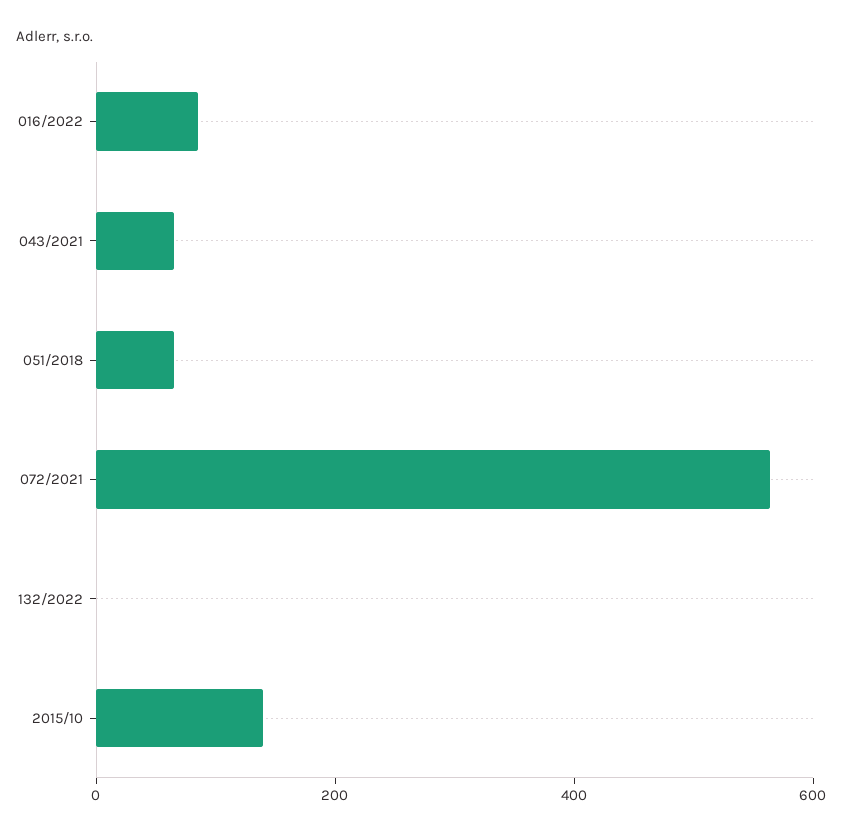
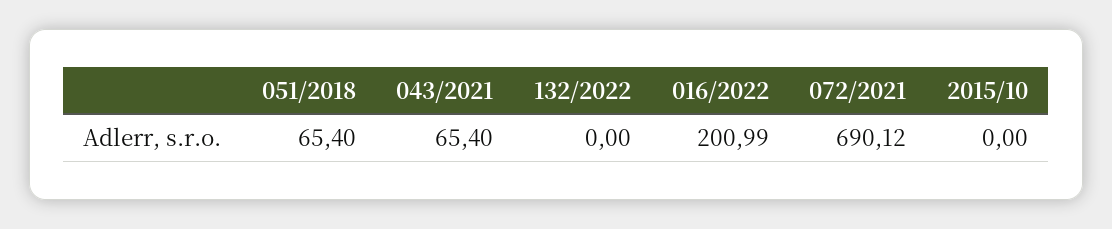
  {
-   "016/2022": 100,
+   "016/2022": 200.99,
    "043/2021": 65.4,
    "051/2018": 65.4,
-   "072/2021": 550,
+   "072/2021": 690.12,
    "132/2022": 0,
-   "2015/10": 150
+   "2015/10": 0
  }

